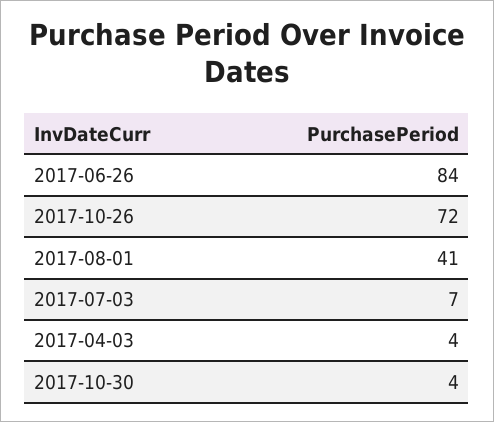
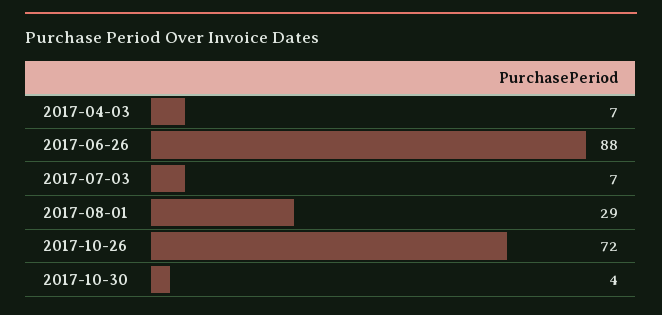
  {
-   "2017-06-26": 84,
+   "2017-06-26": 88,
    "2017-10-26": 72,
-   "2017-08-01": 41,
+   "2017-08-01": 29,
    "2017-07-03": 7,
-   "2017-04-03": 4,
+   "2017-04-03": 7,
    "2017-10-30": 4
  }

